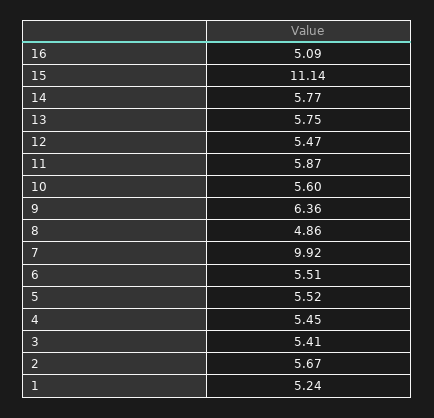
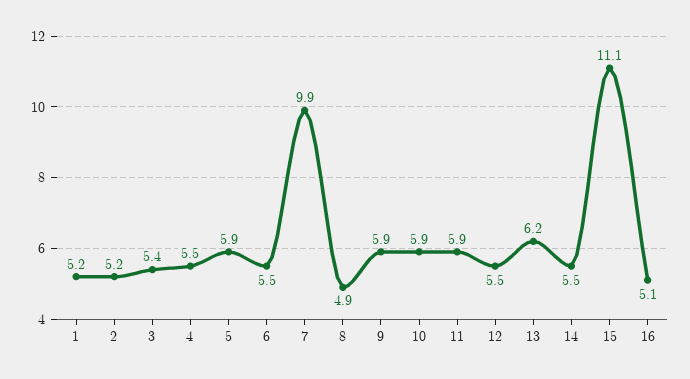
  {
    "16": 5.09,
    "15": 11.14,
-   "14": 5.77,
+   "14": 5.5,
-   "13": 5.75,
+   "13": 6.2,
    "12": 5.47,
    "11": 5.87,
-   "10": 5.6,
+   "10": 5.9,
-   "9": 6.36,
+   "9": 5.9,
    "8": 4.86,
    "7": 9.92,
    "6": 5.51,
-   "5": 5.52,
+   "5": 5.9,
    "4": 5.45,
    "3": 5.41,
-   "2": 5.67,
+   "2": 5.2,
    "1": 5.24
  }

